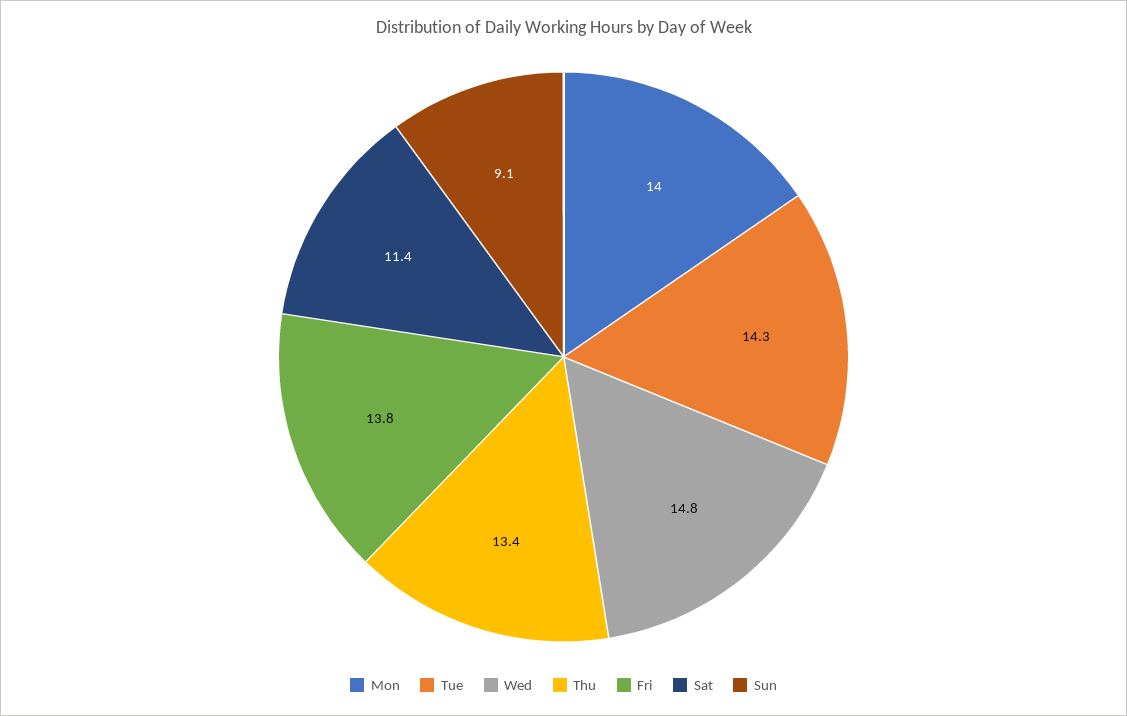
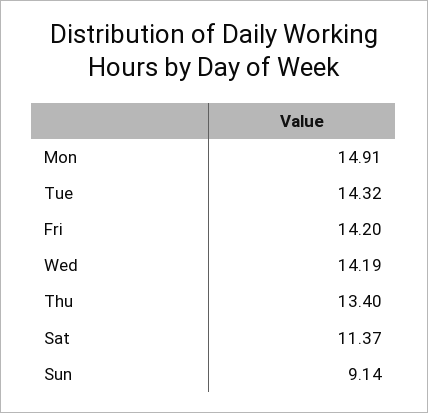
  {
-   "Mon": 14,
+   "Mon": 14.91,
    "Tue": 14.32,
-   "Wed": 14.8,
+   "Wed": 14.19,
    "Thu": 13.4,
-   "Fri": 13.8,
+   "Fri": 14.2,
    "Sat": 11.37,
    "Sun": 9.14
  }

